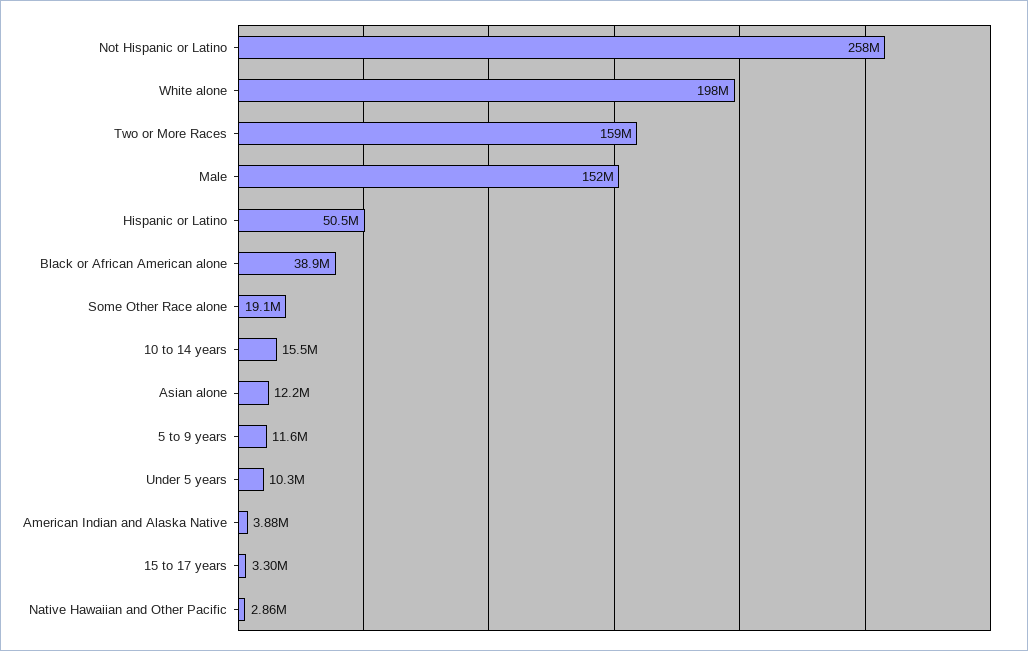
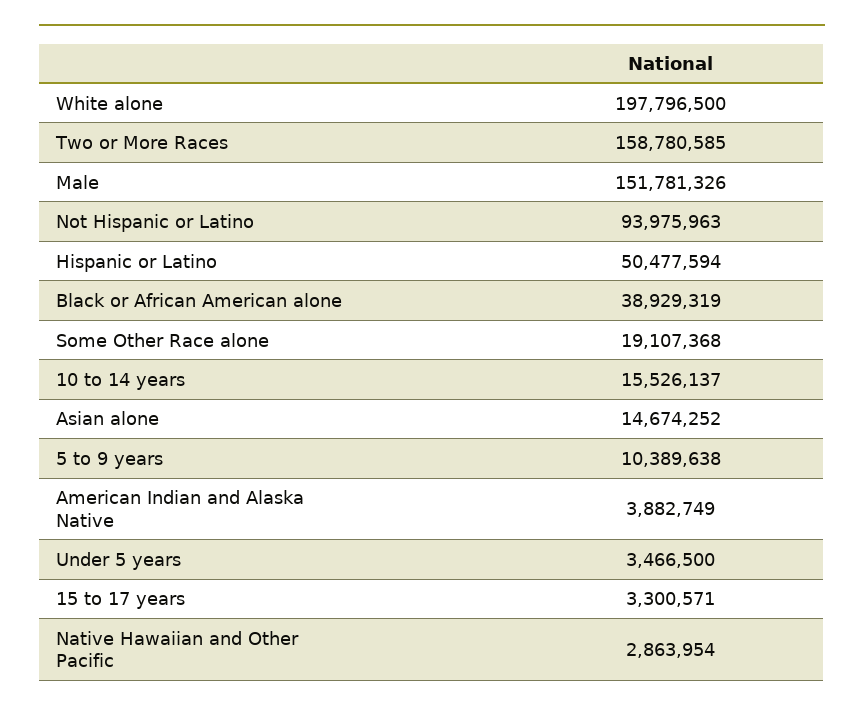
  {
-   "Not Hispanic or Latino": 258000000,
+   "Not Hispanic or Latino": 93975963,
    "White alone": 197796500,
    "Two or More Races": 158780585,
    "Male": 151781326,
    "Hispanic or Latino": 50477594,
    "Black or African American alone": 38929319,
    "Some Other Race alone": 19107368,
    "10 to 14 years": 15526137,
-   "Asian alone": 12200000,
+   "Asian alone": 14674252,
-   "5 to 9 years": 11600000,
+   "5 to 9 years": 10389638,
-   "Under 5 years": 10300000,
+   "Under 5 years": 3466500,
    "American Indian and Alaska Native": 3882749,
    "15 to 17 years": 3300571,
    "Native Hawaiian and Other Pacific": 2863954
  }

